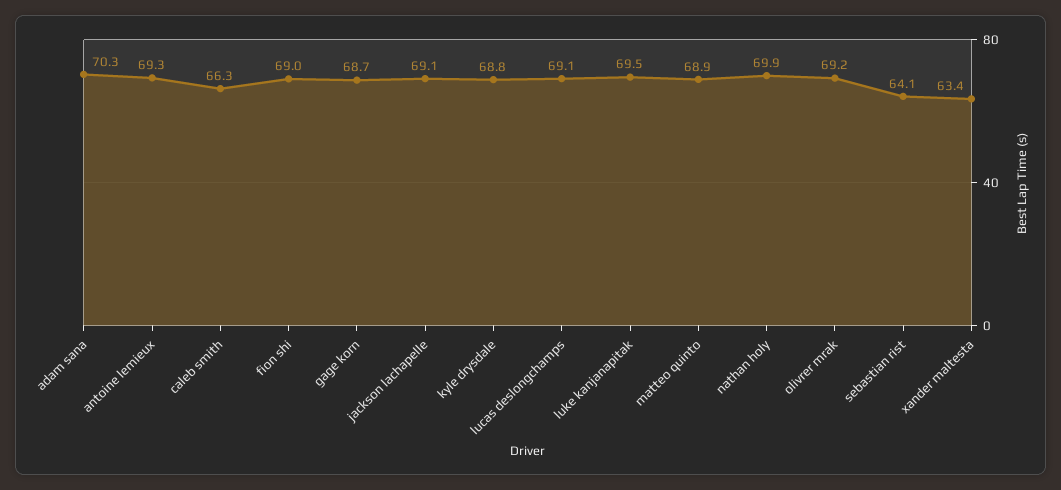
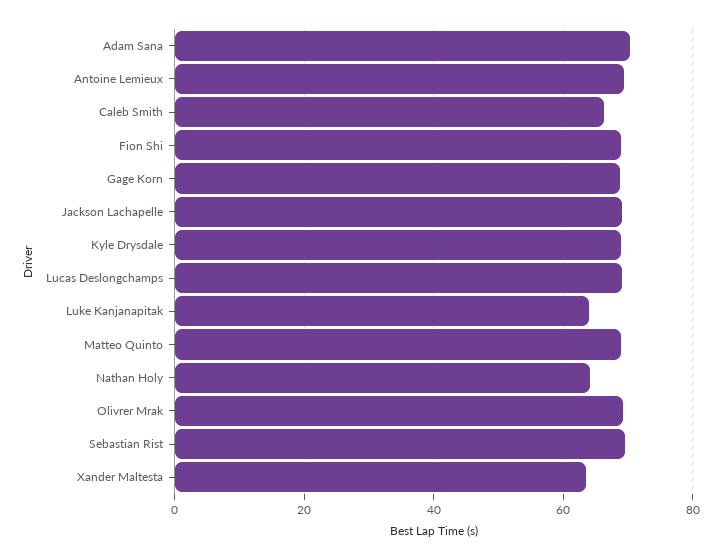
  {
    "adam sana": 70.3,
    "antoine lemieux": 69.3,
    "caleb smith": 66.3,
    "fion shi": 69,
    "gage korn": 68.7,
    "jackson lachapelle": 69.1,
    "kyle drysdale": 68.8,
    "lucas deslongchamps": 69.1,
-   "luke kanjanapitak": 69.5,
+   "luke kanjanapitak": 64,
    "matteo quinto": 68.9,
-   "nathan holy": 69.9,
+   "nathan holy": 64,
    "olivrer mrak": 69.2,
-   "sebastian rist": 64.1,
+   "sebastian rist": 70,
    "xander maltesta": 63.4
  }

